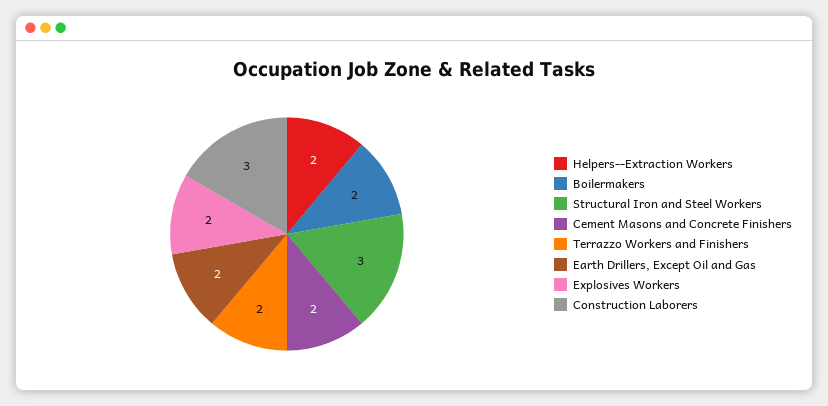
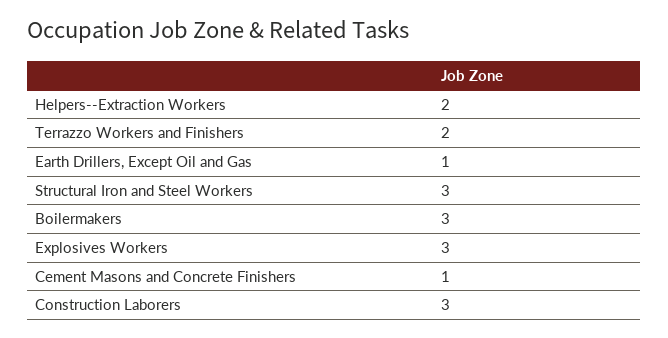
  {
    "Helpers--Extraction Workers": 2,
-   "Boilermakers": 2,
+   "Boilermakers": 3,
    "Structural Iron and Steel Workers": 3,
-   "Cement Masons and Concrete Finishers": 2,
+   "Cement Masons and Concrete Finishers": 1,
    "Terrazzo Workers and Finishers": 2,
-   "Earth Drillers, Except Oil and Gas": 2,
+   "Earth Drillers, Except Oil and Gas": 1,
-   "Explosives Workers": 2,
+   "Explosives Workers": 3,
    "Construction Laborers": 3
  }

